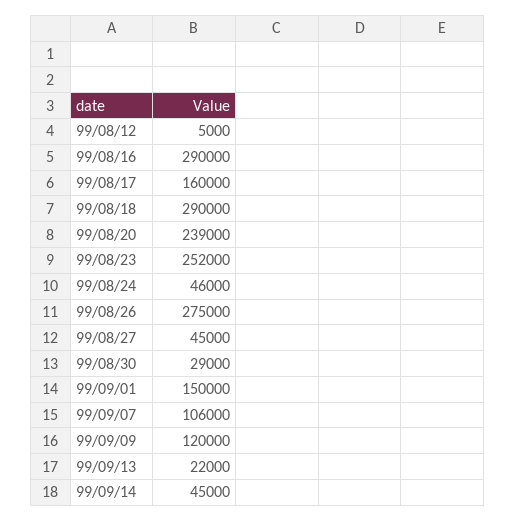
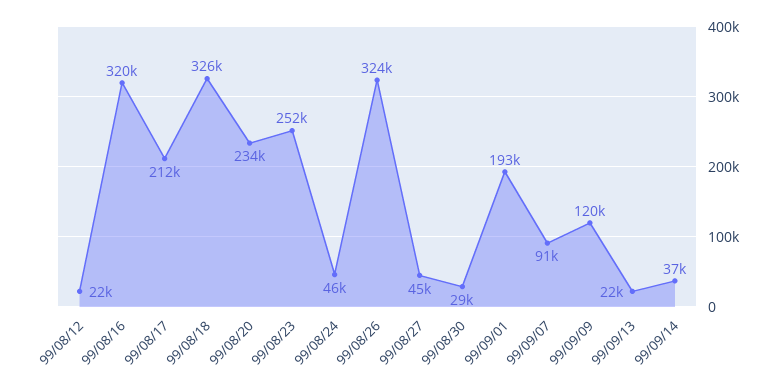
  {
-   "99/08/12": 5000,
+   "99/08/12": 22000,
-   "99/08/16": 290000,
+   "99/08/16": 320000,
-   "99/08/17": 160000,
+   "99/08/17": 212000,
-   "99/08/18": 290000,
+   "99/08/18": 326000,
-   "99/08/20": 239000,
+   "99/08/20": 234000,
    "99/08/23": 252000,
    "99/08/24": 46000,
-   "99/08/26": 275000,
+   "99/08/26": 324000,
    "99/08/27": 45000,
    "99/08/30": 29000,
-   "99/09/01": 150000,
+   "99/09/01": 193000,
-   "99/09/07": 106000,
+   "99/09/07": 91000,
    "99/09/09": 120000,
    "99/09/13": 22000,
-   "99/09/14": 45000
+   "99/09/14": 37000
  }

